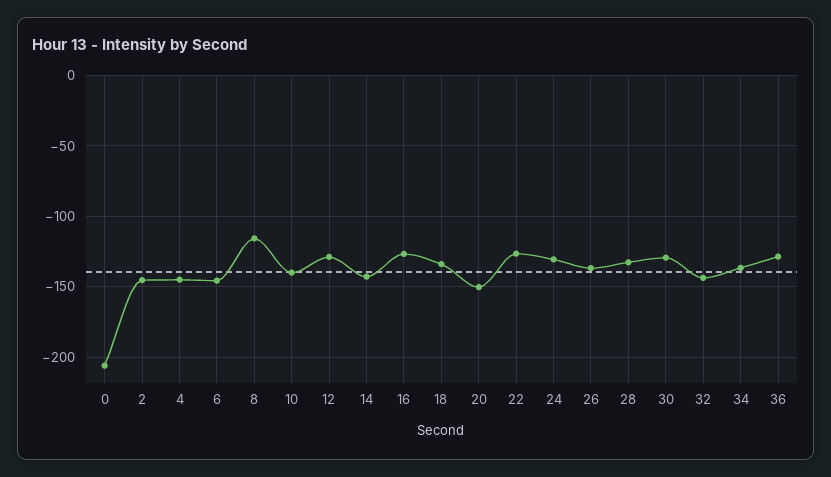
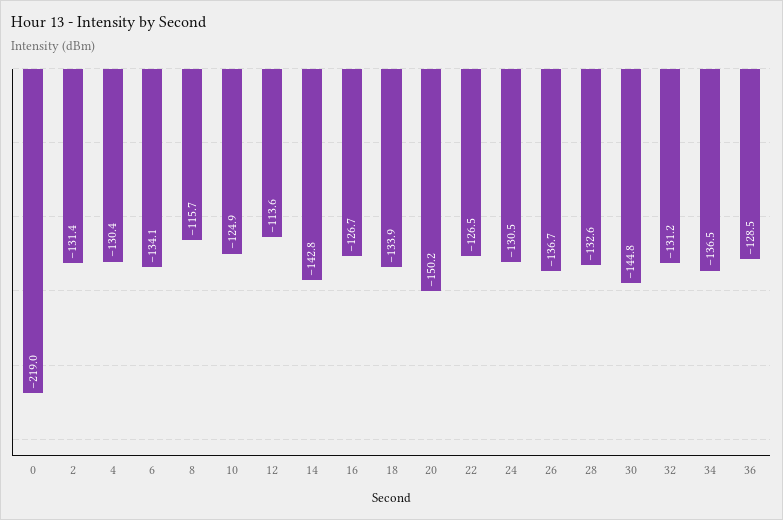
  {
-   "0": -205,
+   "0": -219,
-   "2": -145,
+   "2": -131.4,
-   "4": -145,
+   "4": -130.4,
-   "6": -145,
+   "6": -134.1,
    "8": -115.7,
-   "10": -140,
+   "10": -124.9,
-   "12": -130,
+   "12": -113.6,
    "14": -142.8,
    "16": -126.7,
    "18": -133.9,
    "20": -150.2,
    "22": -126.5,
    "24": -130.5,
    "26": -136.7,
    "28": -132.6,
-   "30": -130,
+   "30": -144.8,
-   "32": -145,
+   "32": -131.2,
    "34": -136.5,
    "36": -128.5
  }

